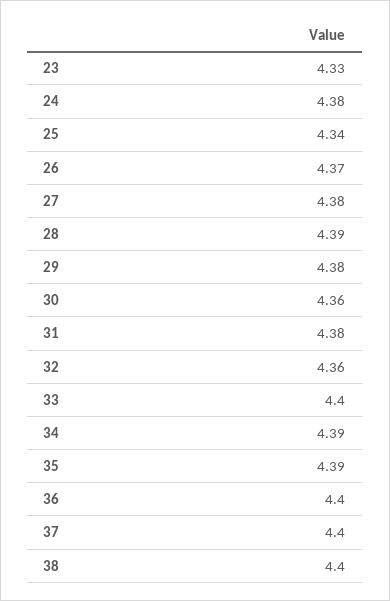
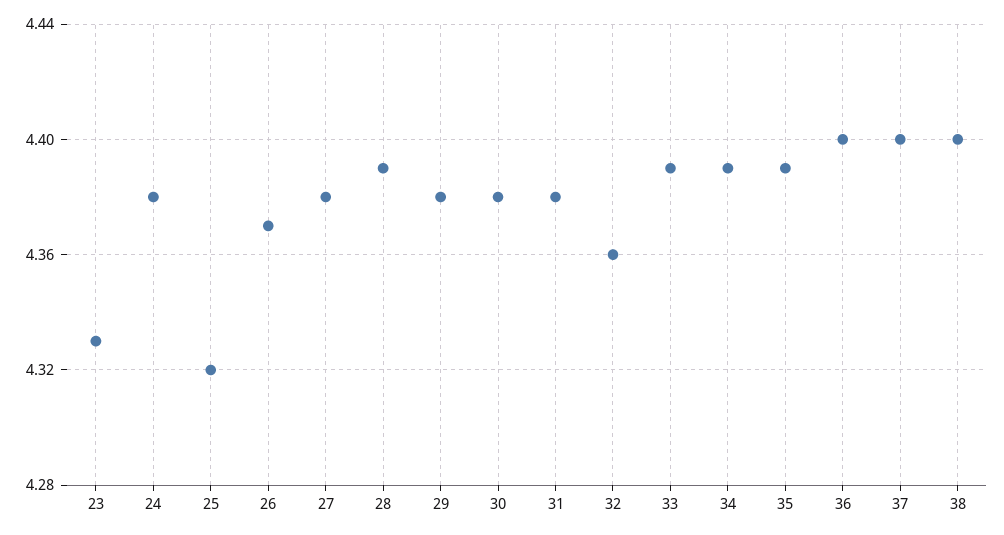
  {
    "23": 4.33,
    "24": 4.38,
-   "25": 4.34,
+   "25": 4.32,
    "26": 4.37,
    "27": 4.38,
    "28": 4.39,
    "29": 4.38,
-   "30": 4.36,
+   "30": 4.38,
    "31": 4.38,
    "32": 4.36,
-   "33": 4.4,
+   "33": 4.39,
    "34": 4.39,
    "35": 4.39,
    "36": 4.4,
    "37": 4.4,
    "38": 4.4
  }

